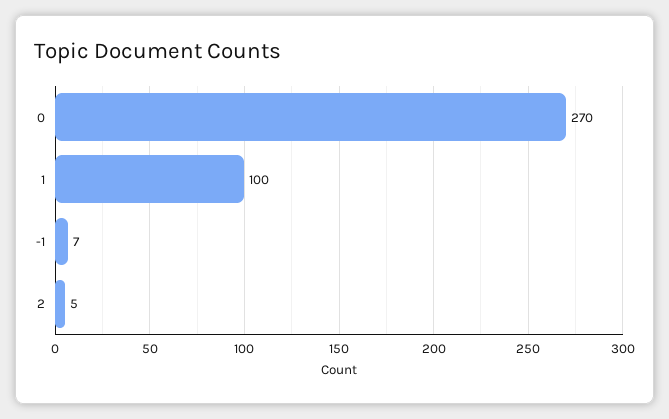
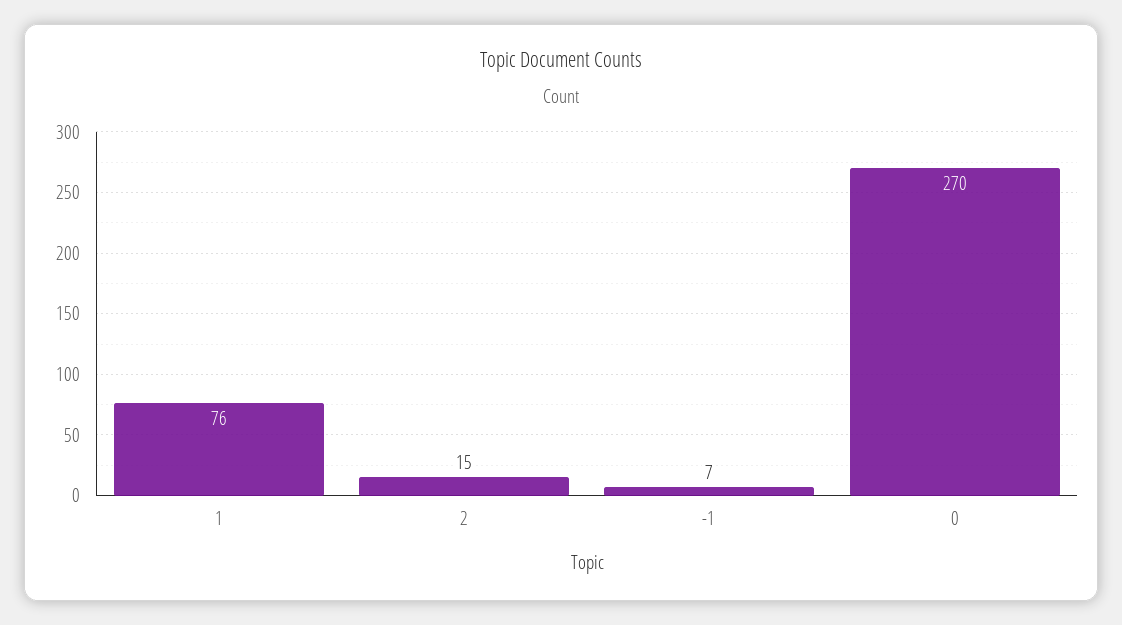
  {
    "0": 270,
-   "1": 100,
+   "1": 76,
    "-1": 7,
-   "2": 5
+   "2": 15
  }

